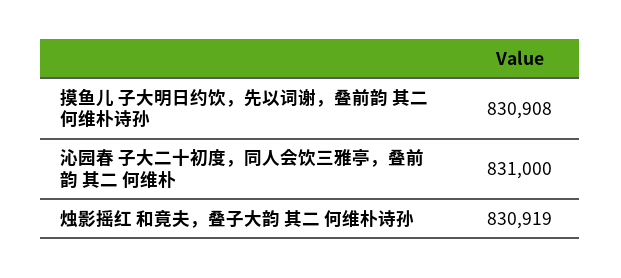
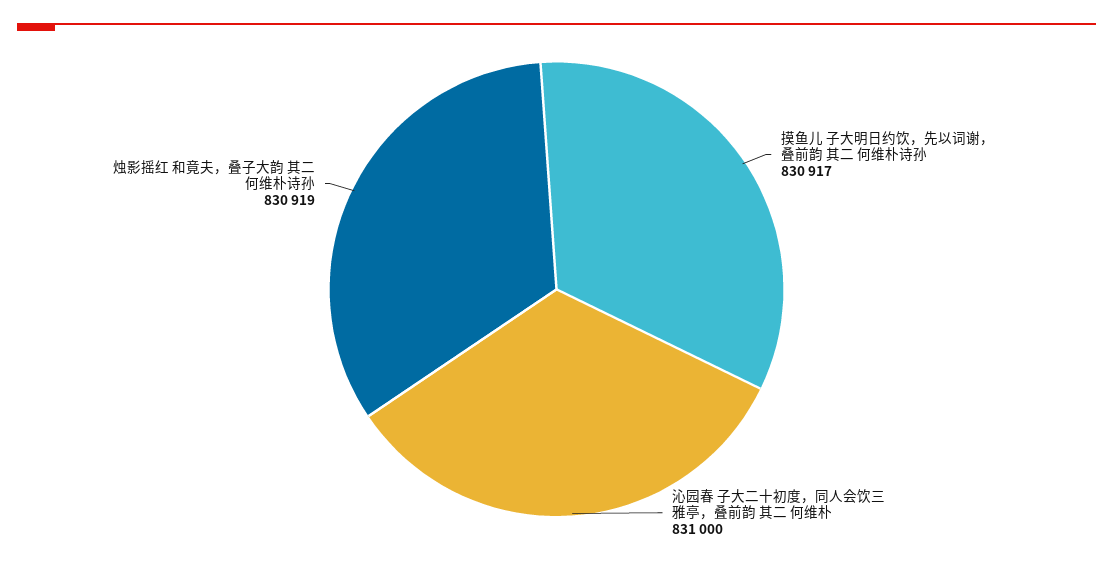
  {
-   "摸鱼儿 子大明日约饮，先以词谢，叠前韵 其二 何维朴诗孙": 830908,
+   "摸鱼儿 子大明日约饮，先以词谢，叠前韵 其二 何维朴诗孙": 830917,
    "沁园春 子大二十初度，同人会饮三雅亭，叠前韵 其二 何维朴": 831000,
    "烛影摇红 和竟夫，叠子大韵 其二 何维朴诗孙": 830919
  }

